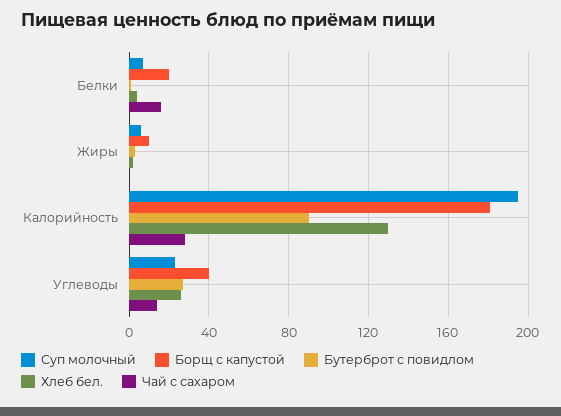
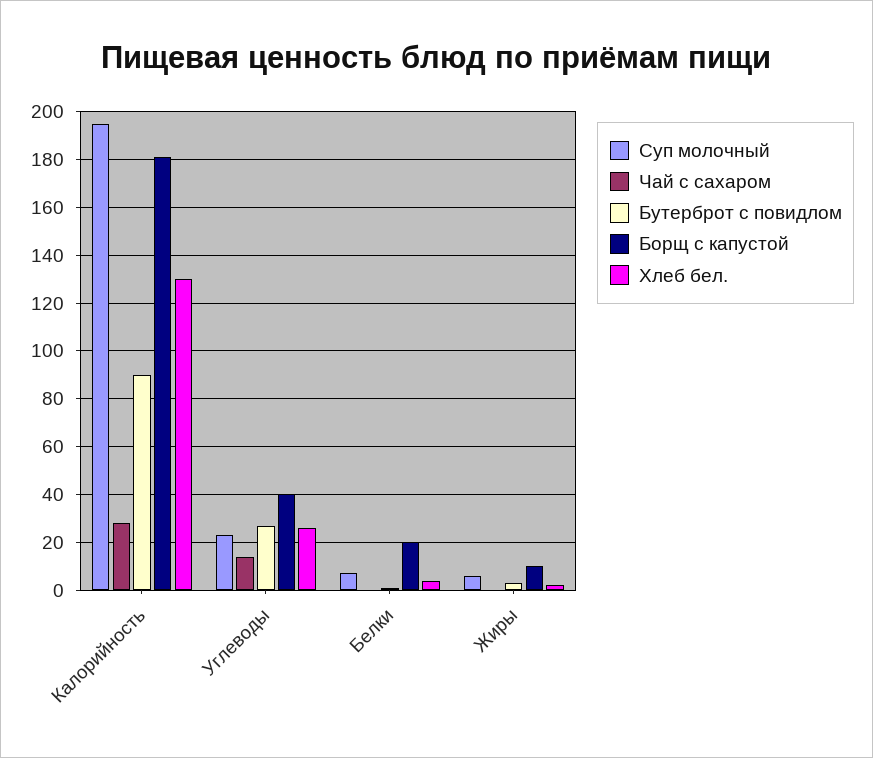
  {
    "Суп молочный": {
      "Белки": 5,
      "Жиры": 5,
      "Калорийность": 195,
      "Углеводы": 25
    },
    "Борщ с капустой": {
      "Белки": 20,
      "Жиры": 10,
      "Калорийность": 180,
      "Углеводы": 40
    },
    "Бутерброт с повидлом": {
      "Белки": 0,
      "Жиры": 5,
      "Калорийность": 90,
      "Углеводы": 25
    },
    "Хлеб бел.": {
      "Белки": 5,
      "Жиры": 0,
      "Калорийность": 130,
      "Углеводы": 25
    },
    "Чай с сахаром": {
-     "Белки": 15,
+     "Белки": 0,
      "Жиры": 0,
      "Калорийность": 30,
      "Углеводы": 15
    }
  }

